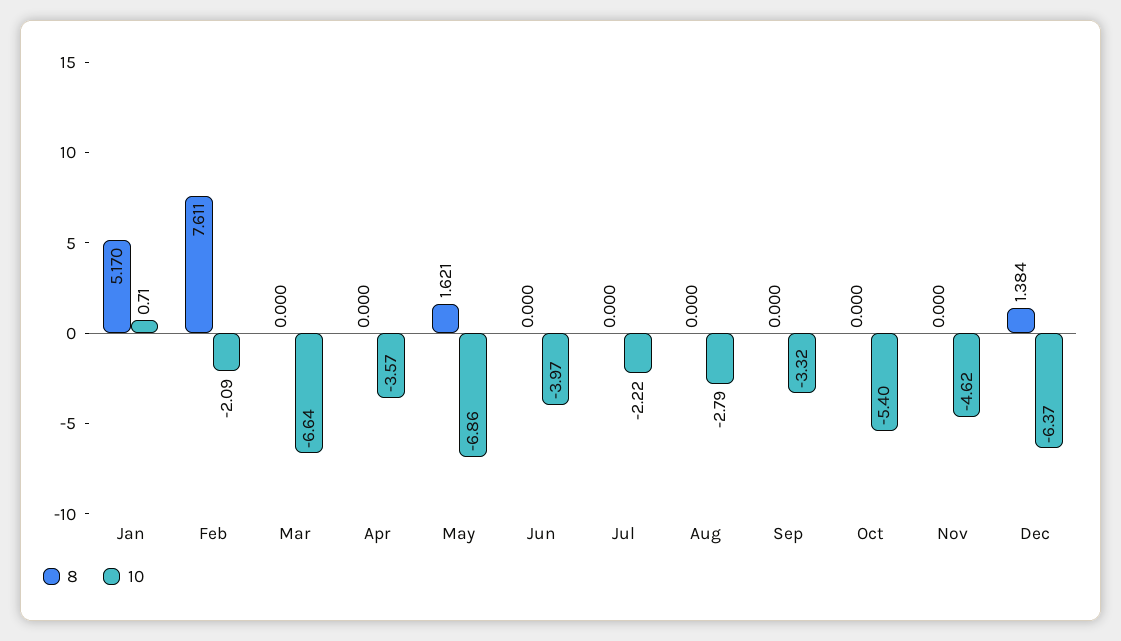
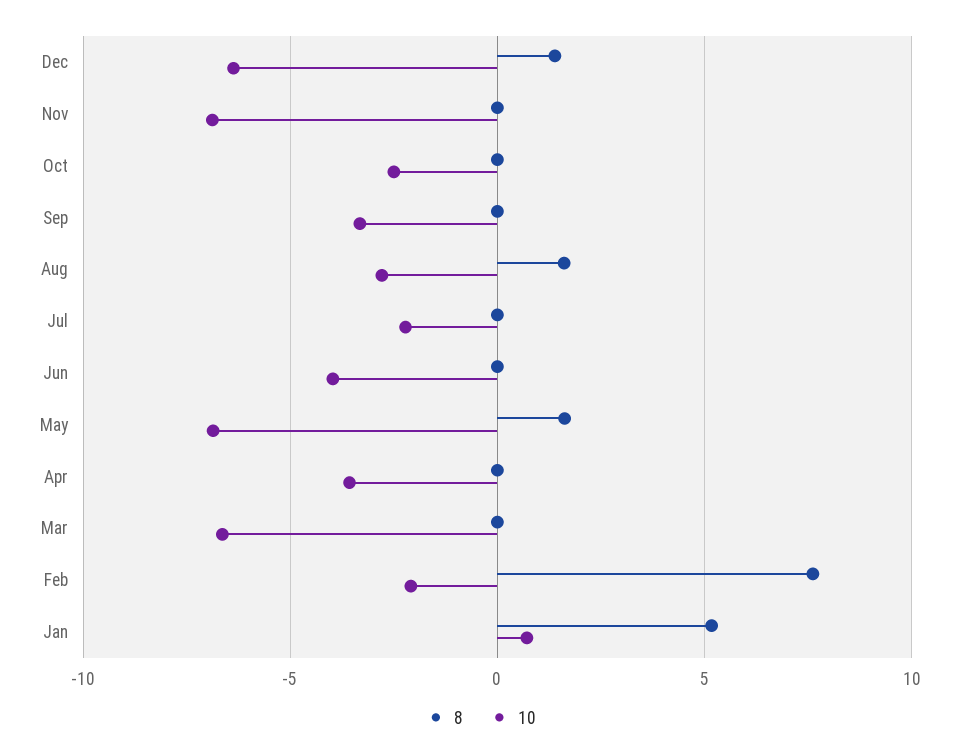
  {
    "8": {
      "Jan": 5.17,
      "Feb": 7.611,
      "Mar": 0,
      "Apr": 0,
      "May": 1.621,
      "Jun": 0,
      "Jul": 0,
-     "Aug": 0,
+     "Aug": 1.5,
      "Sep": 0,
      "Oct": 0,
      "Nov": 0,
      "Dec": 1.384
    },
    "10": {
      "Jan": 0.71,
      "Feb": -2.09,
      "Mar": -6.64,
      "Apr": -3.57,
      "May": -6.86,
      "Jun": -3.97,
      "Jul": -2.22,
      "Aug": -2.79,
      "Sep": -3.32,
-     "Oct": -5.4,
+     "Oct": -2.5,
-     "Nov": -4.62,
+     "Nov": -7,
      "Dec": -6.37
    }
  }

